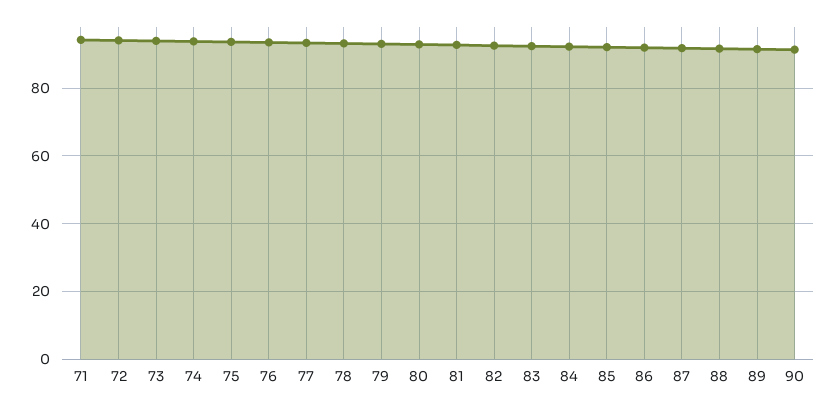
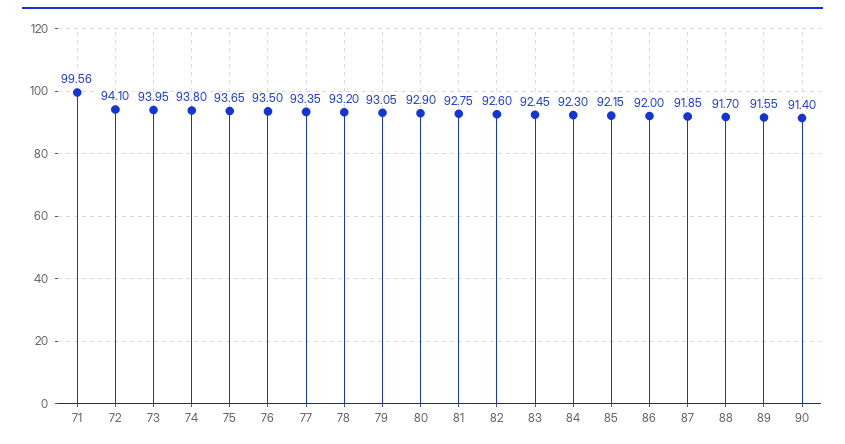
  {
-   "71": 94,
+   "71": 99.56,
    "72": 94.1,
    "73": 93.95,
    "74": 93.8,
    "75": 93.65,
    "76": 93.5,
    "77": 93.35,
    "78": 93.2,
    "79": 93.05,
    "80": 92.9,
    "81": 92.75,
    "82": 92.6,
    "83": 92.45,
    "84": 92.3,
    "85": 92.15,
    "86": 92,
    "87": 91.85,
    "88": 91.7,
    "89": 91.55,
    "90": 91.4
  }

